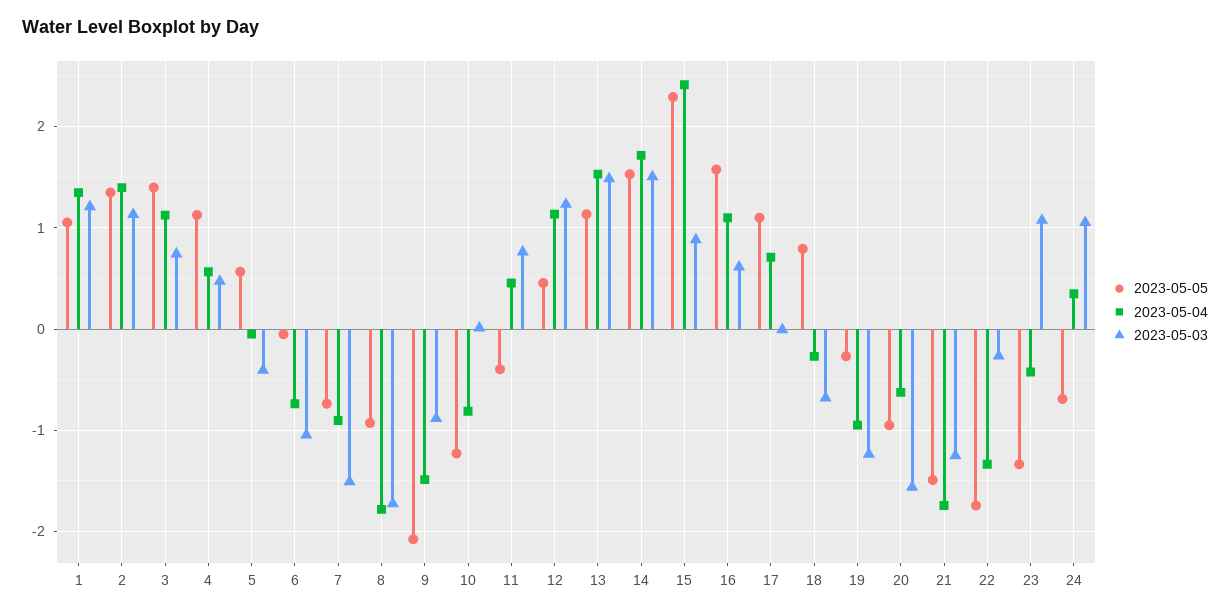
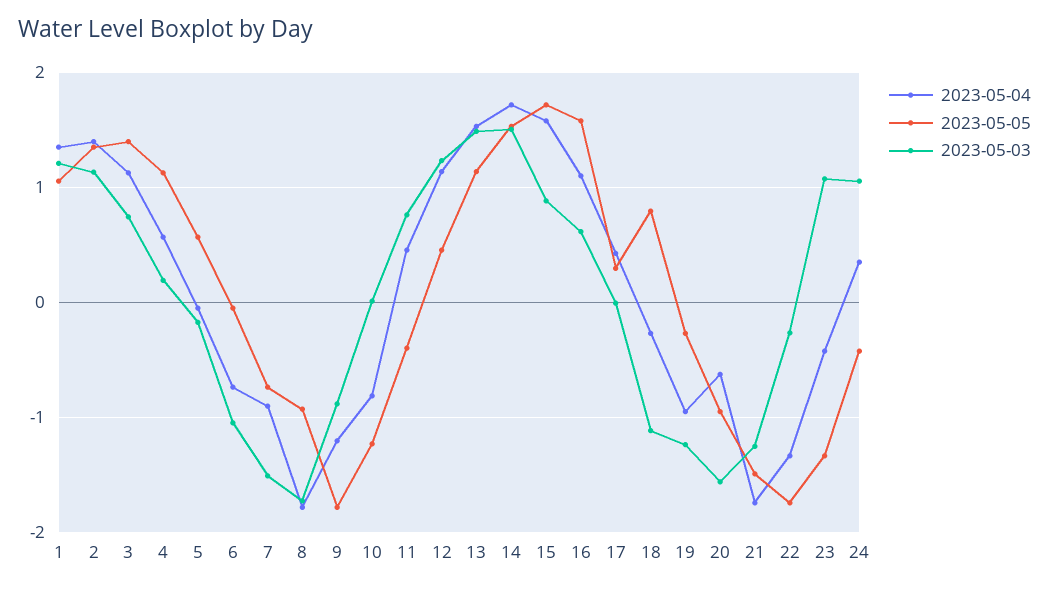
  {
    "2023-05-05": {
      "1": 1.1,
      "2": 1.3,
      "3": 1.4,
      "4": 1.1,
      "5": 0.6,
      "6": -0.1,
      "7": -0.7,
      "8": -0.9,
-     "9": -2.1,
+     "9": -1.8,
      "10": -1.2,
      "11": -0.4,
      "12": 0.5,
      "13": 1.1,
      "14": 1.5,
-     "15": 2.3,
+     "15": 1.7,
      "16": 1.6,
-     "17": 1.1,
+     "17": 0.3,
      "18": 0.8,
      "19": -0.3,
      "20": -0.9,
      "21": -1.5,
      "22": -1.7,
      "23": -1.3,
-     "24": -0.7
+     "24": -0.4
    },
    "2023-05-04": {
      "1": 1.3,
      "2": 1.4,
      "3": 1.1,
      "4": 0.6,
      "5": -0.1,
      "6": -0.7,
      "7": -0.9,
      "8": -1.8,
-     "9": -1.5,
+     "9": -1.2,
      "10": -0.8,
      "11": 0.5,
      "12": 1.1,
      "13": 1.5,
      "14": 1.7,
-     "15": 2.4,
+     "15": 1.6,
      "16": 1.1,
-     "17": 0.7,
+     "17": 0.4,
      "18": -0.3,
      "19": -0.9,
      "20": -0.6,
      "21": -1.7,
      "22": -1.3,
      "23": -0.4,
      "24": 0.3
    },
    "2023-05-03": {
      "1": 1.2,
      "2": 1.1,
      "3": 0.7,
-     "4": 0.5,
+     "4": 0.2,
-     "5": -0.4,
+     "5": -0.2,
      "6": -1,
      "7": -1.5,
      "8": -1.7,
      "9": -0.9,
      "10": 0,
      "11": 0.8,
      "12": 1.2,
      "13": 1.5,
      "14": 1.5,
      "15": 0.9,
      "16": 0.6,
      "17": 0,
-     "18": -0.7,
+     "18": -1.1,
      "19": -1.2,
      "20": -1.6,
      "21": -1.3,
      "22": -0.3,
      "23": 1.1,
      "24": 1.1
    }
  }

